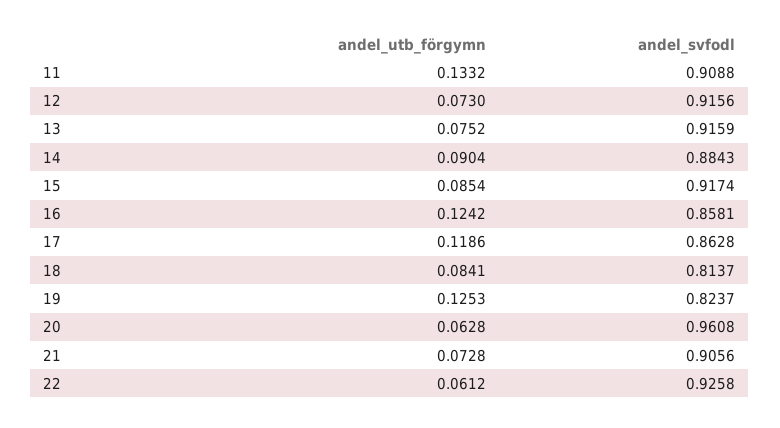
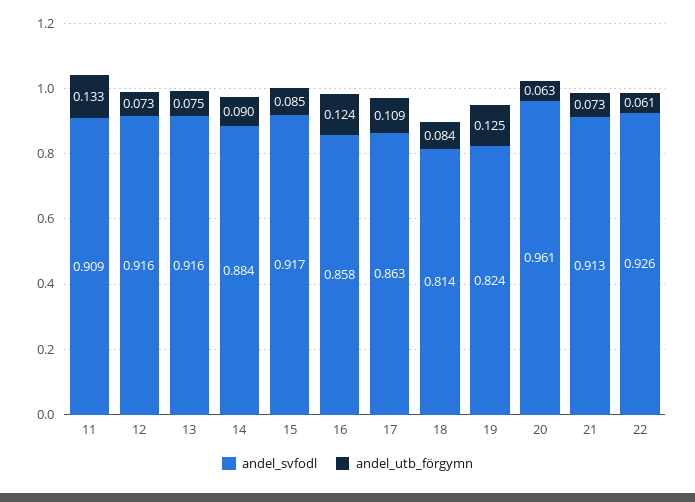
  {
    "andel_utb_förgymn": {
      "11": 0.1332,
      "12": 0.073,
      "13": 0.0752,
      "14": 0.0904,
      "15": 0.0854,
      "16": 0.1242,
-     "17": 0.1186,
+     "17": 0.109,
      "18": 0.0841,
      "19": 0.1253,
      "20": 0.0628,
      "21": 0.0728,
      "22": 0.0612
    },
    "andel_svfodl": {
      "11": 0.9088,
      "12": 0.9156,
      "13": 0.9159,
      "14": 0.8843,
      "15": 0.9174,
      "16": 0.8581,
      "17": 0.8628,
      "18": 0.8137,
      "19": 0.8237,
      "20": 0.9608,
-     "21": 0.9056,
+     "21": 0.913,
      "22": 0.9258
    }
  }

